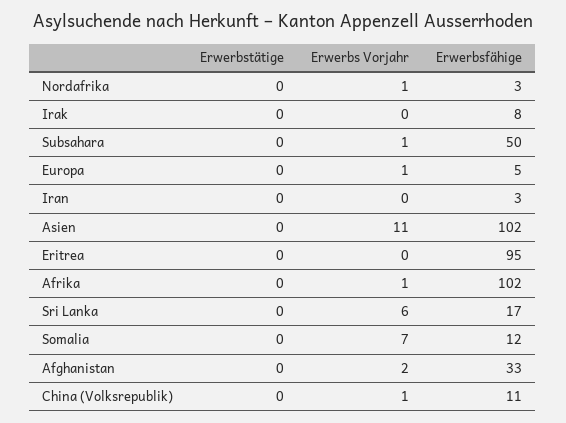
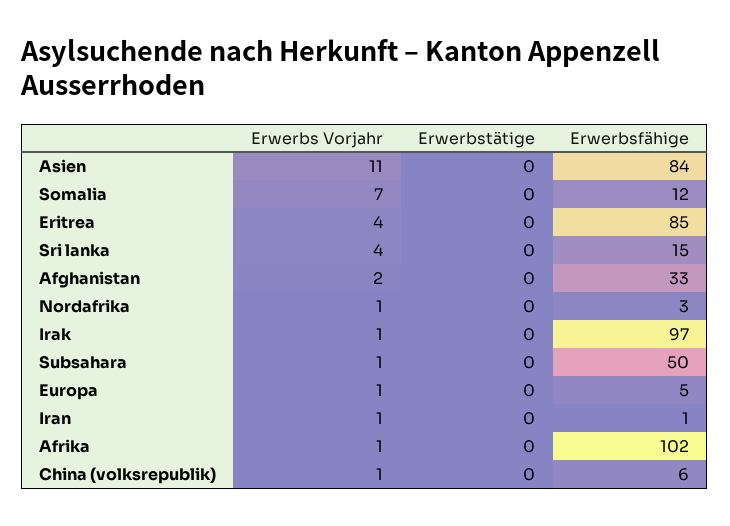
  {
    "Erwerbstätige": {
      "Nordafrika": 0,
      "Irak": 0,
      "Subsahara": 0,
      "Europa": 0,
      "Iran": 0,
      "Asien": 0,
      "Eritrea": 0,
      "Afrika": 0,
      "Sri Lanka": 0,
      "Somalia": 0,
      "Afghanistan": 0,
      "China (Volksrepublik)": 0
    },
    "Erwerbs Vorjahr": {
      "Nordafrika": 1,
-     "Irak": 0,
+     "Irak": 1,
      "Subsahara": 1,
      "Europa": 1,
-     "Iran": 0,
+     "Iran": 1,
      "Asien": 11,
-     "Eritrea": 0,
+     "Eritrea": 4,
      "Afrika": 1,
-     "Sri Lanka": 6,
+     "Sri Lanka": 4,
      "Somalia": 7,
      "Afghanistan": 2,
      "China (Volksrepublik)": 1
    },
    "Erwerbsfähige": {
      "Nordafrika": 3,
-     "Irak": 8,
+     "Irak": 97,
      "Subsahara": 50,
      "Europa": 5,
-     "Iran": 3,
+     "Iran": 1,
-     "Asien": 102,
+     "Asien": 84,
-     "Eritrea": 95,
+     "Eritrea": 85,
      "Afrika": 102,
-     "Sri Lanka": 17,
+     "Sri Lanka": 15,
      "Somalia": 12,
      "Afghanistan": 33,
-     "China (Volksrepublik)": 11
+     "China (Volksrepublik)": 6
    }
  }

